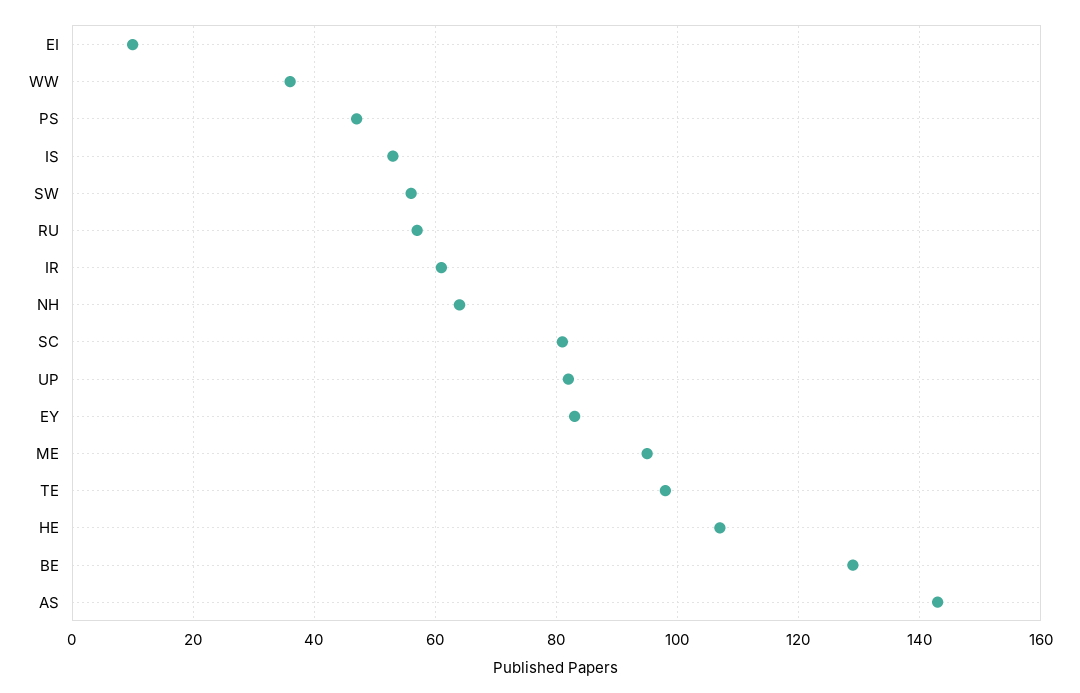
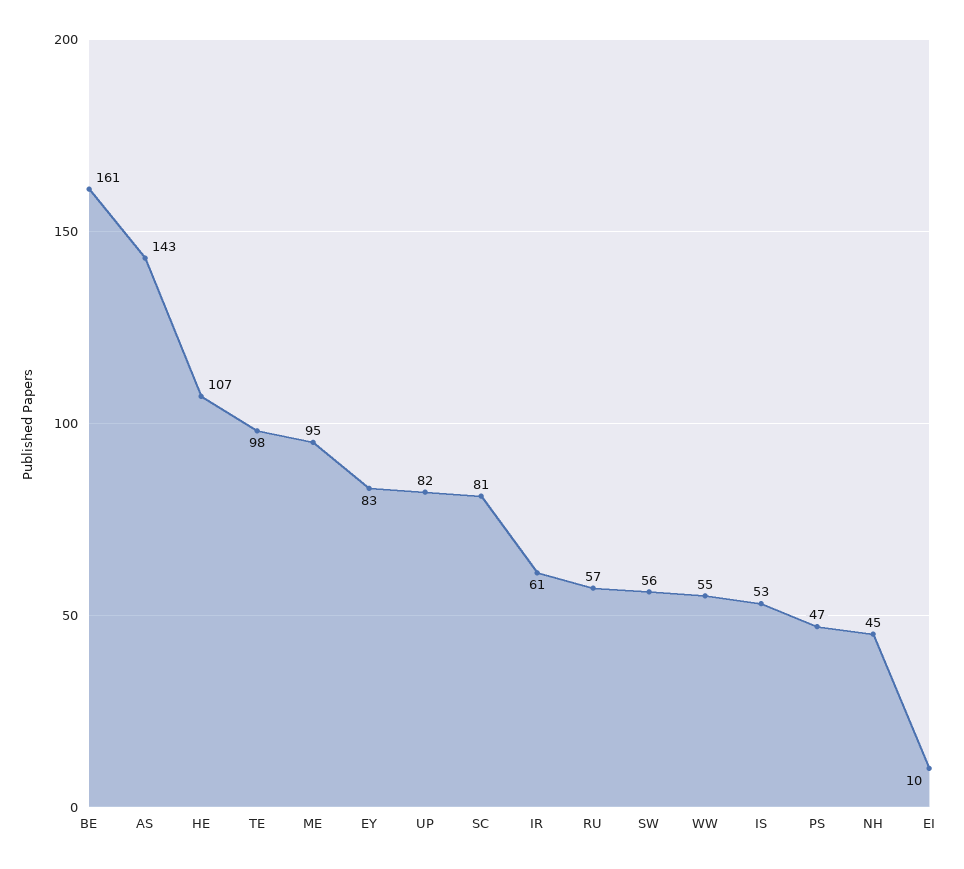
  {
    "EI": 10,
-   "WW": 35,
+   "WW": 55,
    "PS": 47,
    "IS": 53,
    "SW": 56,
    "RU": 57,
    "IR": 61,
-   "NH": 65,
+   "NH": 45,
    "SC": 81,
    "UP": 82,
    "EY": 83,
    "ME": 95,
    "TE": 98,
    "HE": 107,
-   "BE": 130,
+   "BE": 161,
    "AS": 143
  }

